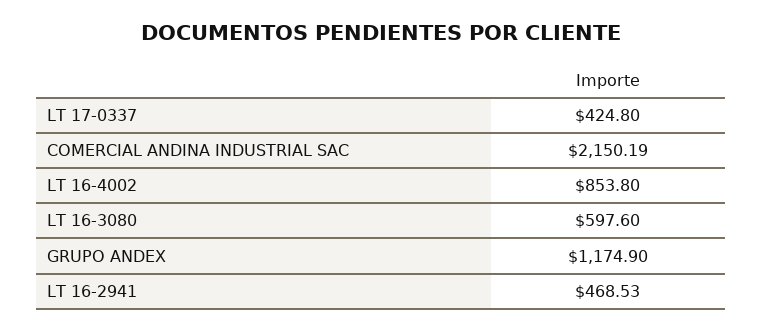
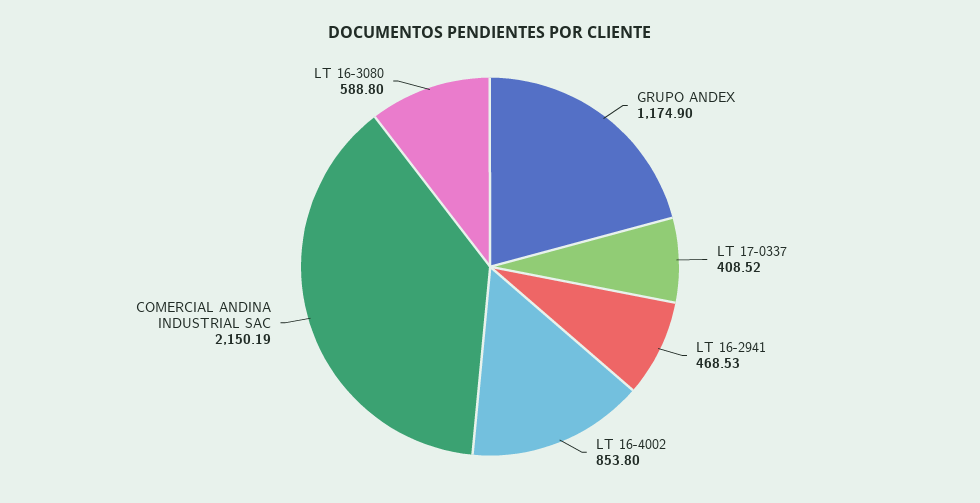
  {
-   "LT 17-0337": 424.8,
+   "LT 17-0337": 408.52,
    "COMERCIAL ANDINA INDUSTRIAL SAC": 2150.19,
    "LT 16-4002": 853.8,
-   "LT 16-3080": 597.6,
+   "LT 16-3080": 588.8,
    "GRUPO ANDEX": 1174.9,
    "LT 16-2941": 468.53
  }

